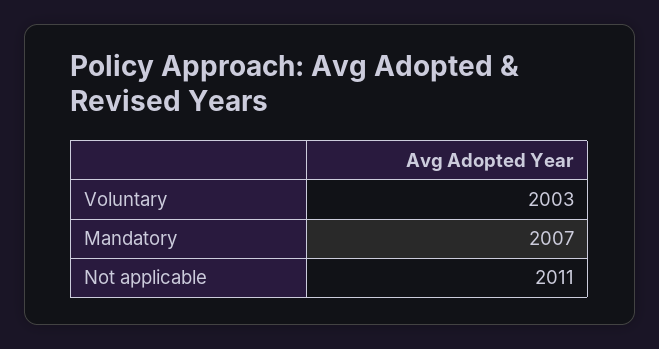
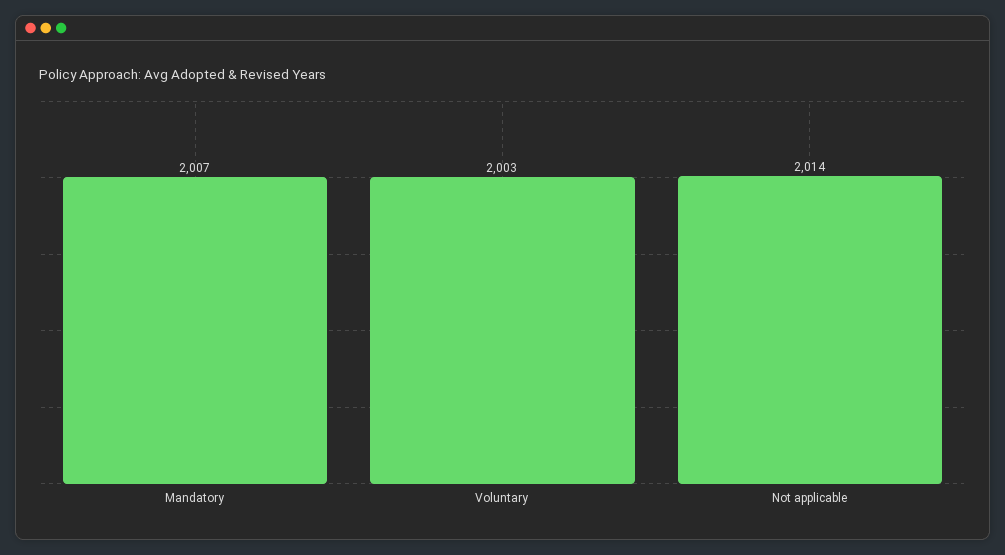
  {
    "Voluntary": 2003,
    "Mandatory": 2007,
-   "Not applicable": 2011
+   "Not applicable": 2014
  }

